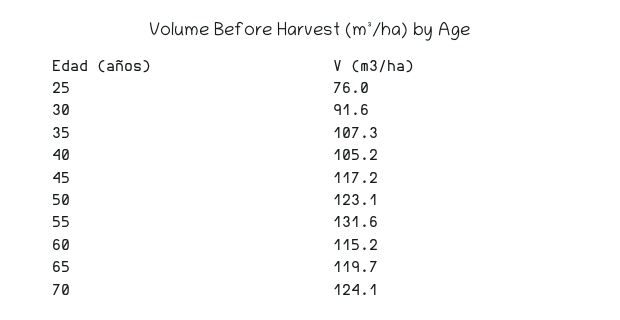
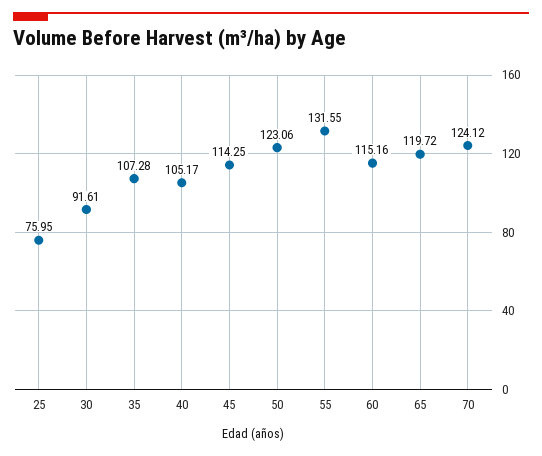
  {
    "25": 75.95,
    "30": 91.61,
    "35": 107.28,
    "40": 105.17,
-   "45": 117.2,
+   "45": 114.25,
    "50": 123.06,
    "55": 131.55,
    "60": 115.16,
    "65": 119.72,
    "70": 124.12
  }

